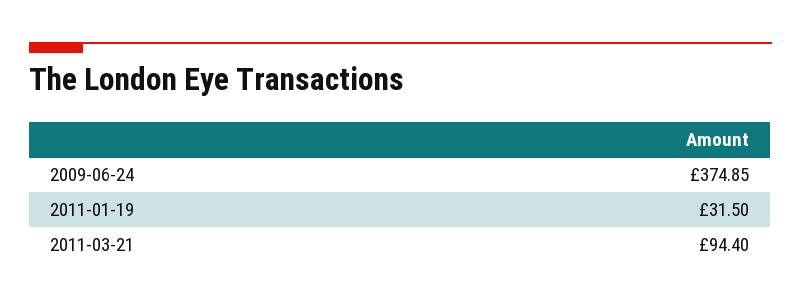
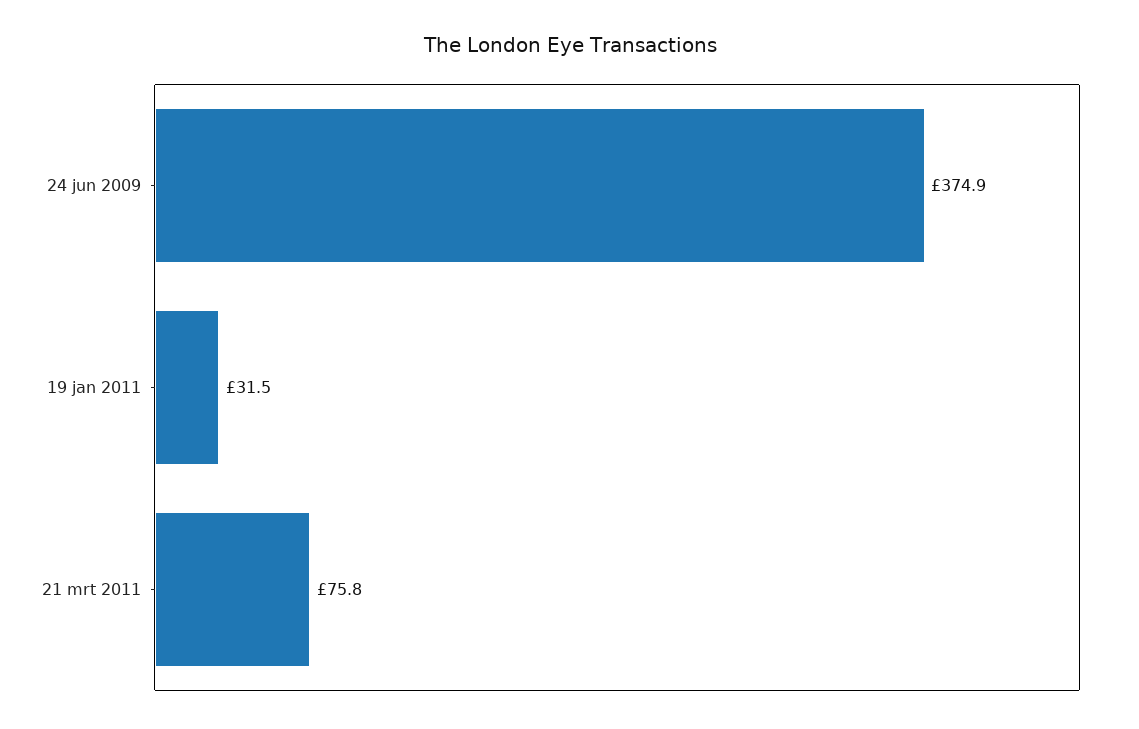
  {
    "2009-06-24": 374.85,
    "2011-01-19": 31.5,
-   "2011-03-21": 94.4
+   "2011-03-21": 75.8
  }

